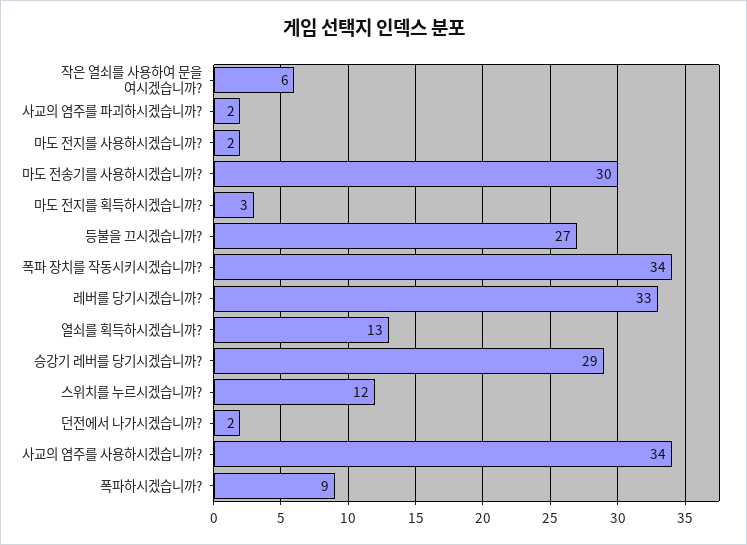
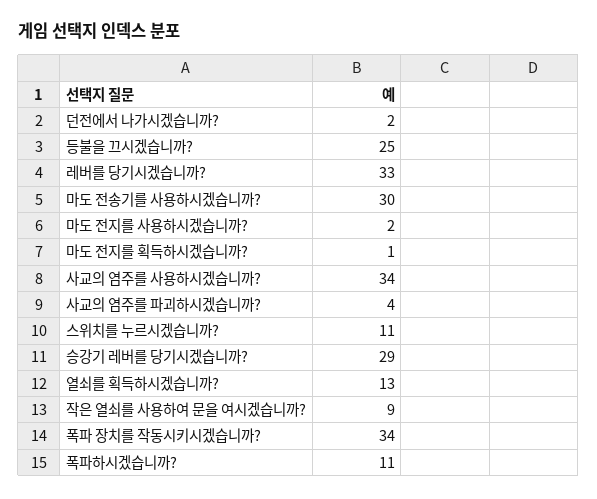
  {
-   "작은 열쇠를 사용하여 문을 여시겠습니까?": 6,
+   "작은 열쇠를 사용하여 문을 여시겠습니까?": 9,
-   "사교의 염주를 파괴하시겠습니까?": 2,
+   "사교의 염주를 파괴하시겠습니까?": 4,
    "마도 전지를 사용하시겠습니까?": 2,
    "마도 전송기를 사용하시겠습니까?": 30,
-   "마도 전지를 획득하시겠습니까?": 3,
+   "마도 전지를 획득하시겠습니까?": 1,
-   "등불을 끄시겠습니까?": 27,
+   "등불을 끄시겠습니까?": 25,
    "폭파 장치를 작동시키시겠습니까?": 34,
    "레버를 당기시겠습니까?": 33,
    "열쇠를 획득하시겠습니까?": 13,
    "승강기 레버를 당기시겠습니까?": 29,
-   "스위치를 누르시겠습니까?": 12,
+   "스위치를 누르시겠습니까?": 11,
    "던전에서 나가시겠습니까?": 2,
    "사교의 염주를 사용하시겠습니까?": 34,
-   "폭파하시겠습니까?": 9
+   "폭파하시겠습니까?": 11
  }

